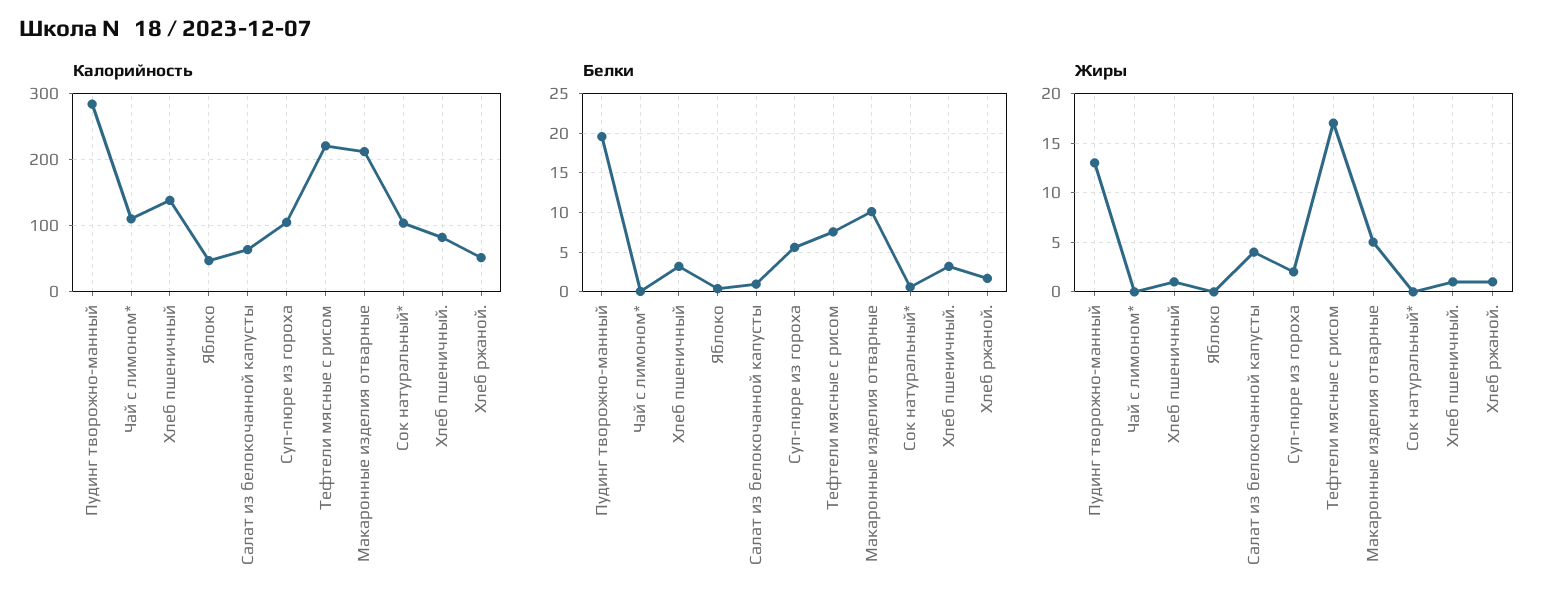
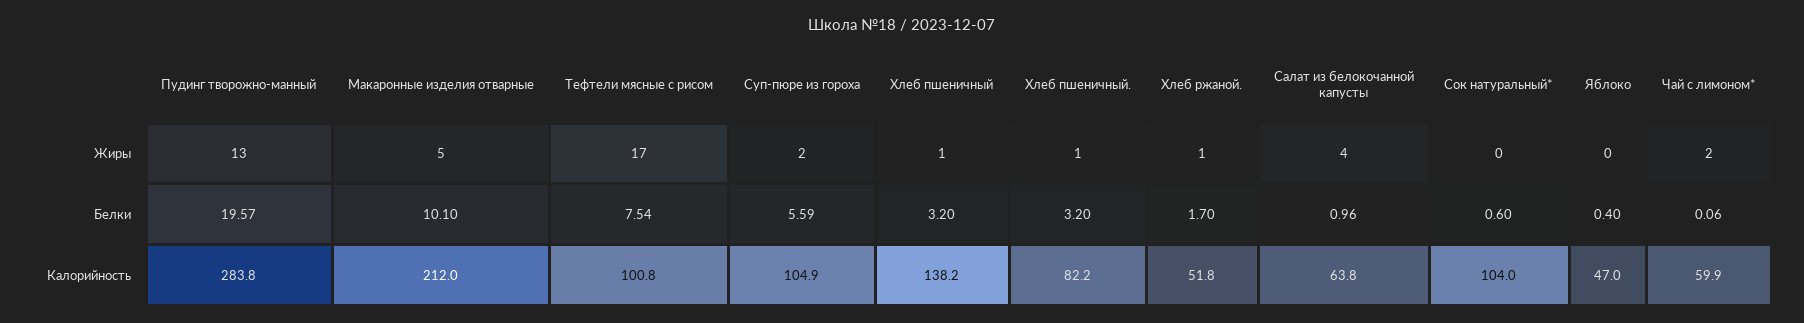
  {
    "Калорийность": {
      "Пудинг творожно-манный": 283.8,
-     "Чай с лимоном*": 110,
+     "Чай с лимоном*": 59.9,
      "Хлеб пшеничный": 138.2,
      "Яблоко": 47,
      "Салат из белокочанной капусты": 63.8,
      "Суп-пюре из гороха": 104.9,
-     "Тефтели мясные с рисом": 220,
+     "Тефтели мясные с рисом": 100.8,
      "Макаронные изделия отварные": 212,
      "Сок натуральный*": 104,
      "Хлеб пшеничный.": 82.2,
      "Хлеб ржаной.": 51.8
    },
    "Белки": {
      "Пудинг творожно-манный": 19.57,
      "Чай с лимоном*": 0.06,
      "Хлеб пшеничный": 3.2,
      "Яблоко": 0.4,
      "Салат из белокочанной капусты": 0.96,
      "Суп-пюре из гороха": 5.59,
      "Тефтели мясные с рисом": 7.54,
      "Макаронные изделия отварные": 10.1,
      "Сок натуральный*": 0.6,
      "Хлеб пшеничный.": 3.2,
      "Хлеб ржаной.": 1.7
    },
    "Жиры": {
      "Пудинг творожно-манный": 13,
-     "Чай с лимоном*": 0,
+     "Чай с лимоном*": 2,
      "Хлеб пшеничный": 1,
      "Яблоко": 0,
      "Салат из белокочанной капусты": 4,
      "Суп-пюре из гороха": 2,
      "Тефтели мясные с рисом": 17,
      "Макаронные изделия отварные": 5,
      "Сок натуральный*": 0,
      "Хлеб пшеничный.": 1,
      "Хлеб ржаной.": 1
    }
  }

